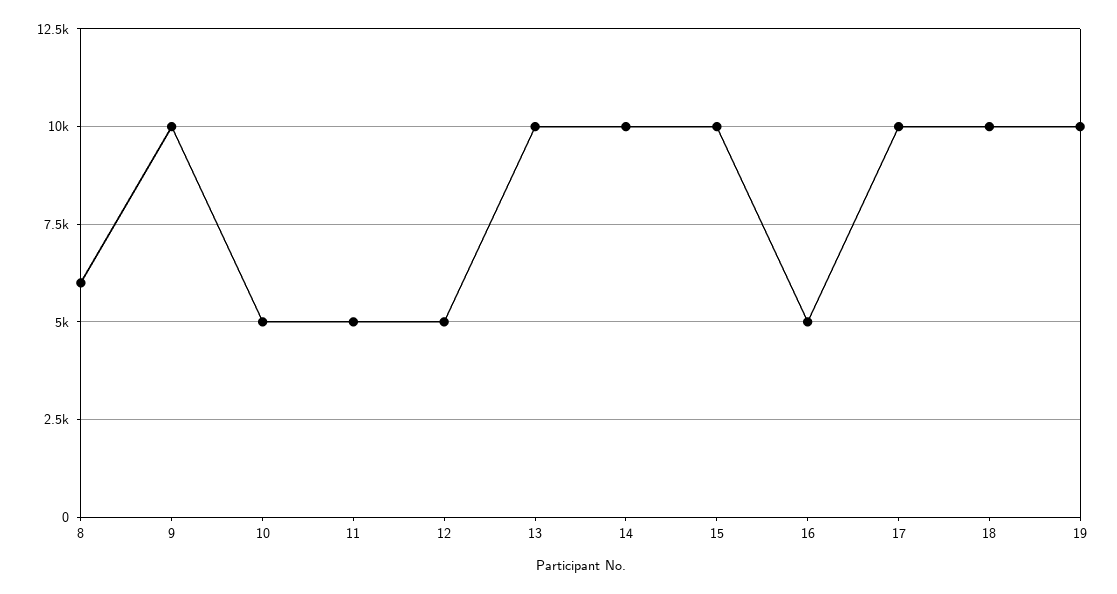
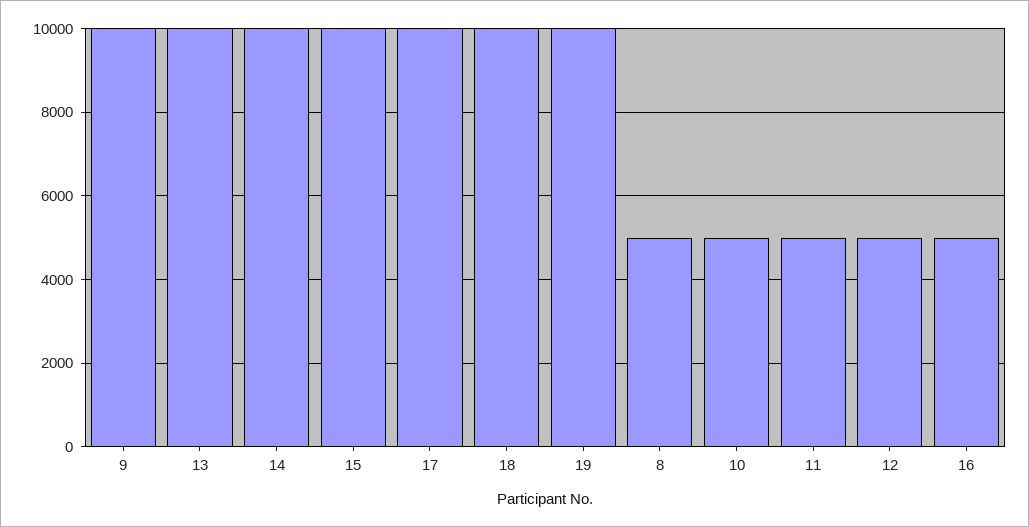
  {
-   "8": 6000,
+   "8": 5000,
    "9": 10000,
    "10": 5000,
    "11": 5000,
    "12": 5000,
    "13": 10000,
    "14": 10000,
    "15": 10000,
    "16": 5000,
    "17": 10000,
    "18": 10000,
    "19": 10000
  }

